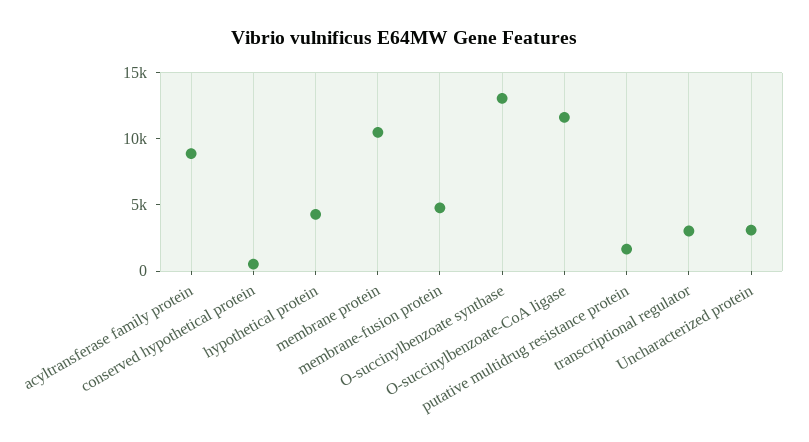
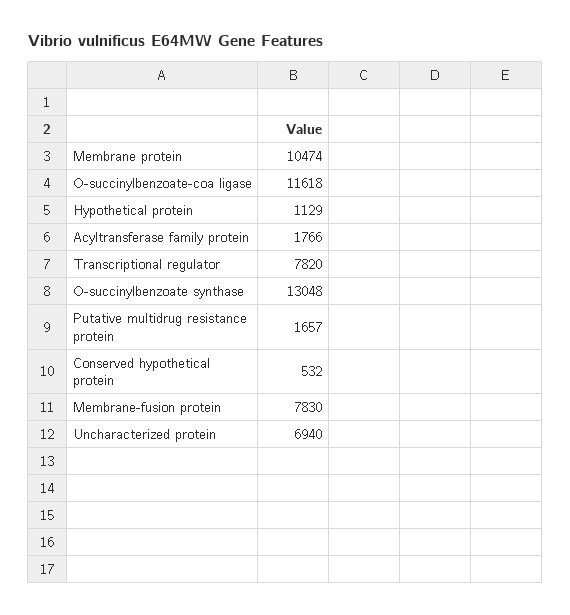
  {
-   "acyltransferase family protein": 9000,
+   "acyltransferase family protein": 1766,
    "conserved hypothetical protein": 532,
-   "hypothetical protein": 4000,
+   "hypothetical protein": 1129,
    "membrane protein": 10474,
-   "membrane-fusion protein": 5000,
+   "membrane-fusion protein": 7830,
    "O-succinylbenzoate synthase": 13048,
    "O-succinylbenzoate-CoA ligase": 11618,
    "putative multidrug resistance protein": 1657,
-   "transcriptional regulator": 3000,
+   "transcriptional regulator": 7820,
-   "Uncharacterized protein": 3000
+   "Uncharacterized protein": 6940
  }

